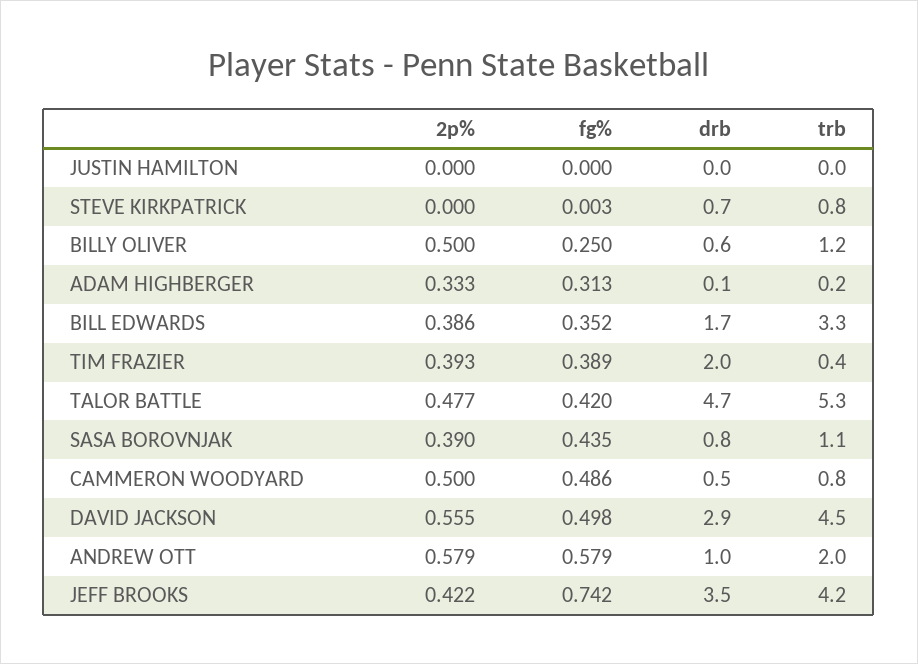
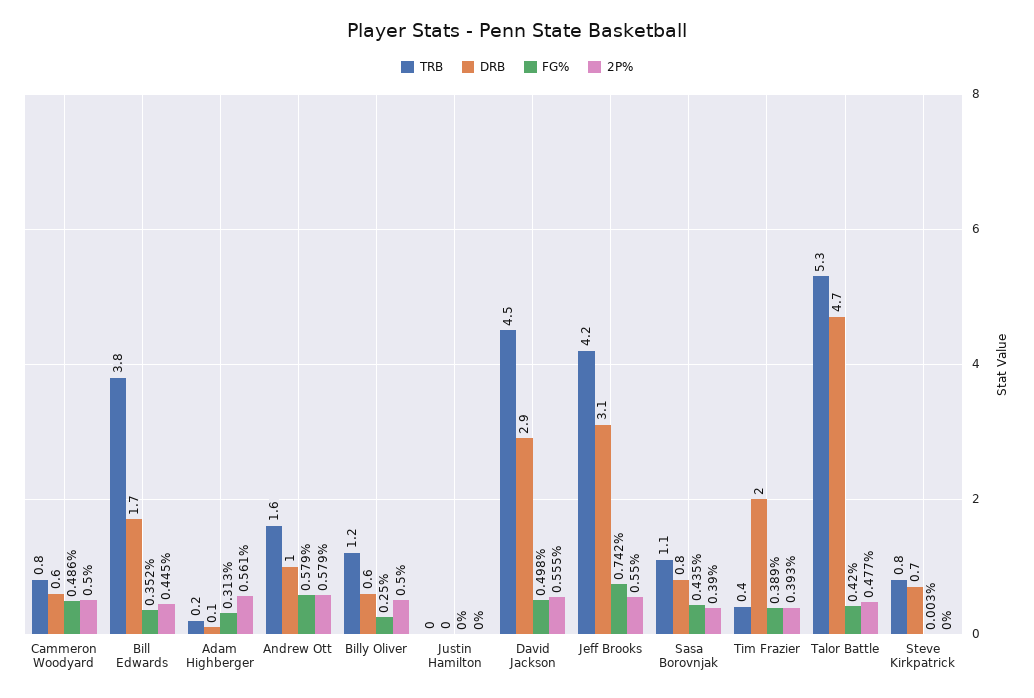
  {
    "2p%": {
      "JUSTIN HAMILTON": 0,
      "STEVE KIRKPATRICK": 0,
      "BILLY OLIVER": 0.5,
-     "ADAM HIGHBERGER": 0.333,
+     "ADAM HIGHBERGER": 0.561,
-     "BILL EDWARDS": 0.386,
+     "BILL EDWARDS": 0.445,
      "TIM FRAZIER": 0.393,
      "TALOR BATTLE": 0.477,
      "SASA BOROVNJAK": 0.39,
      "CAMMERON WOODYARD": 0.5,
      "DAVID JACKSON": 0.555,
      "ANDREW OTT": 0.579,
-     "JEFF BROOKS": 0.422
+     "JEFF BROOKS": 0.55
    },
    "fg%": {
      "JUSTIN HAMILTON": 0,
      "STEVE KIRKPATRICK": 0.003,
      "BILLY OLIVER": 0.25,
      "ADAM HIGHBERGER": 0.313,
      "BILL EDWARDS": 0.352,
      "TIM FRAZIER": 0.389,
      "TALOR BATTLE": 0.42,
      "SASA BOROVNJAK": 0.435,
      "CAMMERON WOODYARD": 0.486,
      "DAVID JACKSON": 0.498,
      "ANDREW OTT": 0.579,
      "JEFF BROOKS": 0.742
    },
    "drb": {
      "JUSTIN HAMILTON": 0,
      "STEVE KIRKPATRICK": 0.7,
      "BILLY OLIVER": 0.6,
      "ADAM HIGHBERGER": 0.1,
      "BILL EDWARDS": 1.7,
      "TIM FRAZIER": 2,
      "TALOR BATTLE": 4.7,
      "SASA BOROVNJAK": 0.8,
-     "CAMMERON WOODYARD": 0.5,
+     "CAMMERON WOODYARD": 0.6,
      "DAVID JACKSON": 2.9,
      "ANDREW OTT": 1,
-     "JEFF BROOKS": 3.5
+     "JEFF BROOKS": 3.1
    },
    "trb": {
      "JUSTIN HAMILTON": 0,
      "STEVE KIRKPATRICK": 0.8,
      "BILLY OLIVER": 1.2,
      "ADAM HIGHBERGER": 0.2,
-     "BILL EDWARDS": 3.3,
+     "BILL EDWARDS": 3.8,
      "TIM FRAZIER": 0.4,
      "TALOR BATTLE": 5.3,
      "SASA BOROVNJAK": 1.1,
      "CAMMERON WOODYARD": 0.8,
      "DAVID JACKSON": 4.5,
-     "ANDREW OTT": 2,
+     "ANDREW OTT": 1.6,
      "JEFF BROOKS": 4.2
    }
  }

